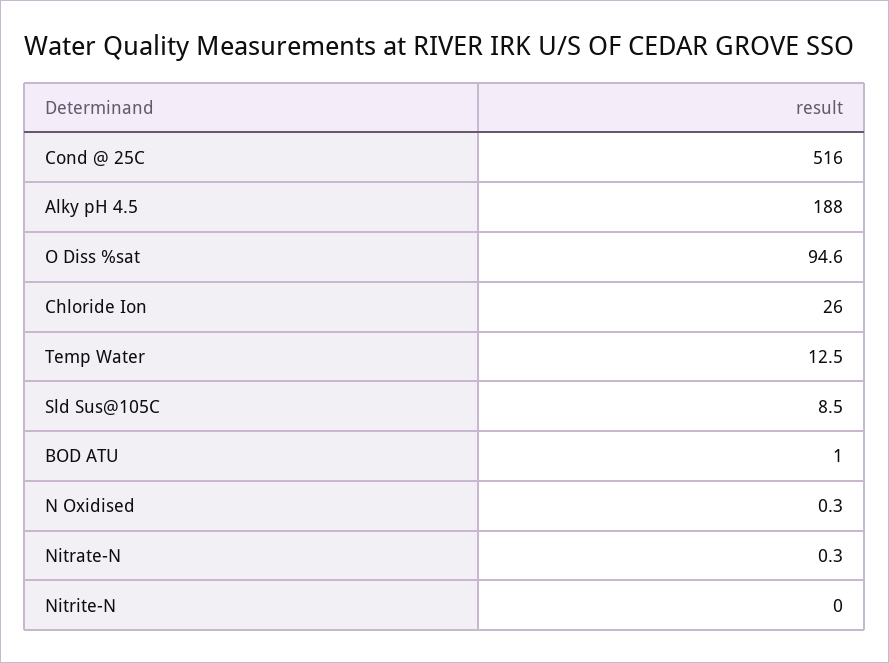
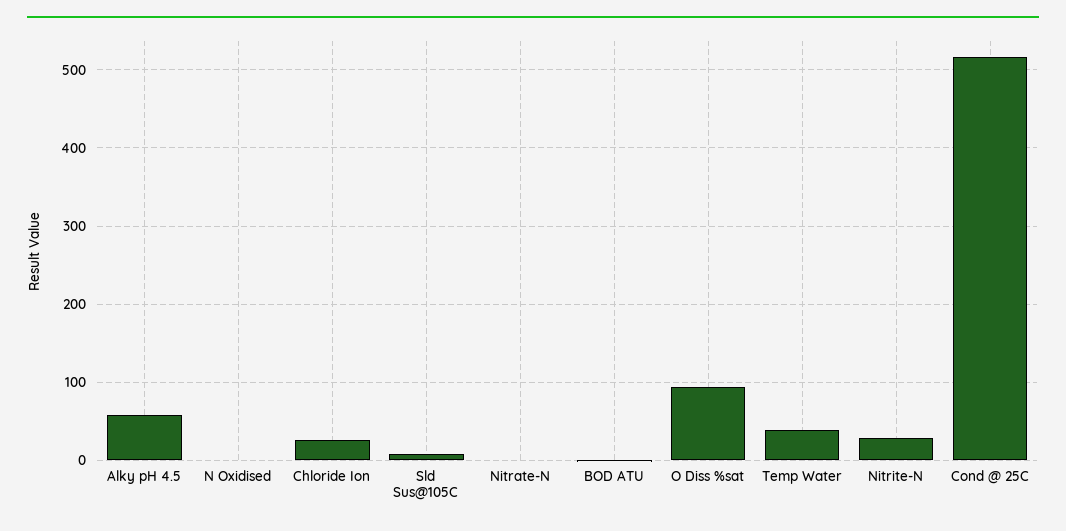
  {
    "Cond @ 25C": 516,
-   "Alky pH 4.5": 188,
+   "Alky pH 4.5": 60,
    "O Diss %sat": 94.6,
    "Chloride Ion": 26,
-   "Temp Water": 12.5,
+   "Temp Water": 40,
    "Sld Sus@105C": 8.5,
    "BOD ATU": 1,
    "N Oxidised": 0.3,
    "Nitrate-N": 0.3,
-   "Nitrite-N": 0
+   "Nitrite-N": 30
  }

